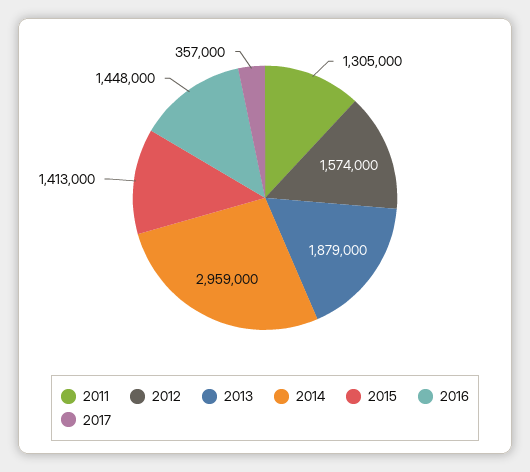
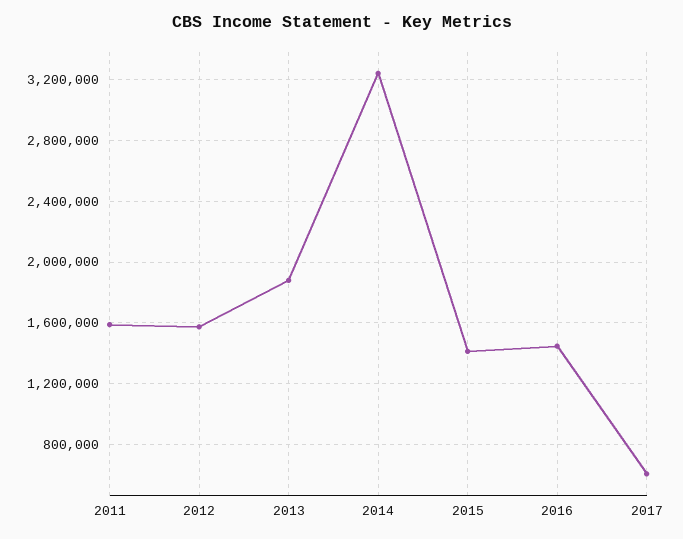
  {
-   "2011": 1305000,
+   "2011": 1600000,
    "2012": 1574000,
    "2013": 1879000,
-   "2014": 2959000,
+   "2014": 3250000,
    "2015": 1413000,
    "2016": 1448000,
-   "2017": 357000
+   "2017": 600000
  }

